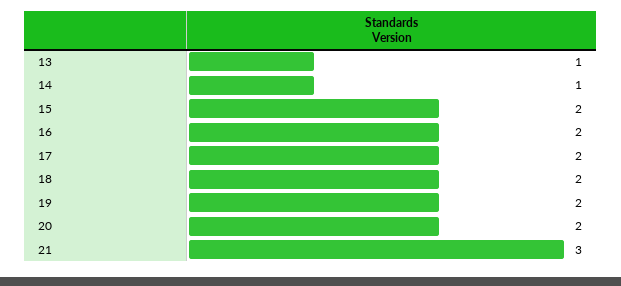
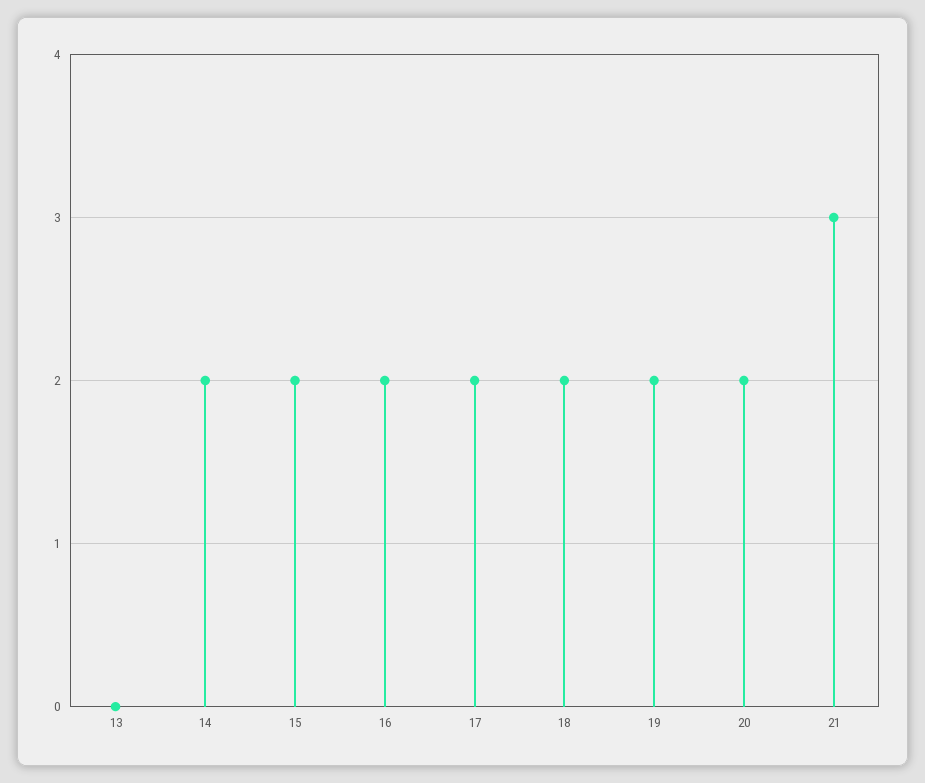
  {
-   "13": 1,
+   "13": 0,
-   "14": 1,
+   "14": 2,
    "15": 2,
    "16": 2,
    "17": 2,
    "18": 2,
    "19": 2,
    "20": 2,
    "21": 3
  }

